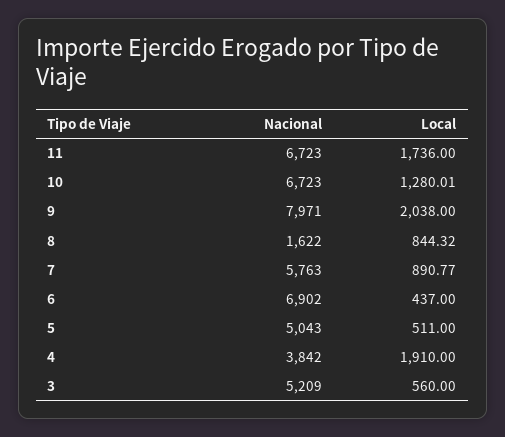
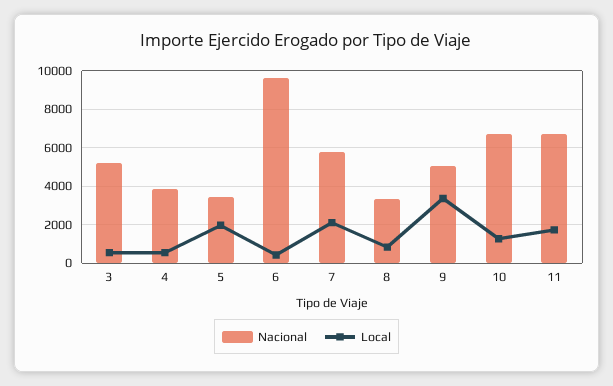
  {
    "Nacional": {
      "11": 6723,
      "10": 6723,
-     "9": 7971,
+     "9": 5000,
-     "8": 1622,
+     "8": 3500,
      "7": 5763,
-     "6": 6902,
+     "6": 9500,
-     "5": 5043,
+     "5": 3500,
      "4": 3842,
      "3": 5209
    },
    "Local": {
      "11": 1736,
      "10": 1280.01,
-     "9": 2038,
+     "9": 3500,
      "8": 844.32,
-     "7": 890.77,
+     "7": 2000,
      "6": 437,
-     "5": 511,
+     "5": 2000,
-     "4": 1910,
+     "4": 500,
      "3": 560
    }
  }

